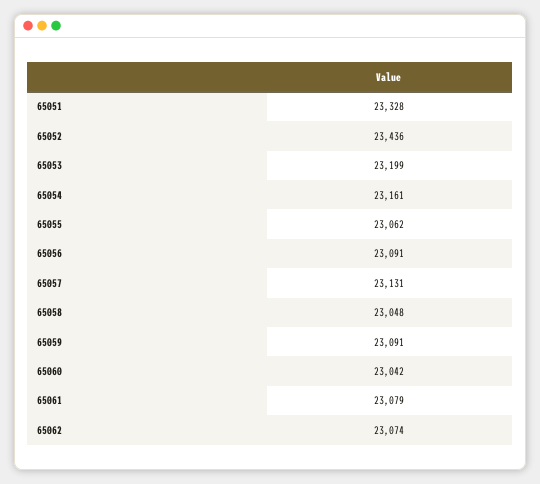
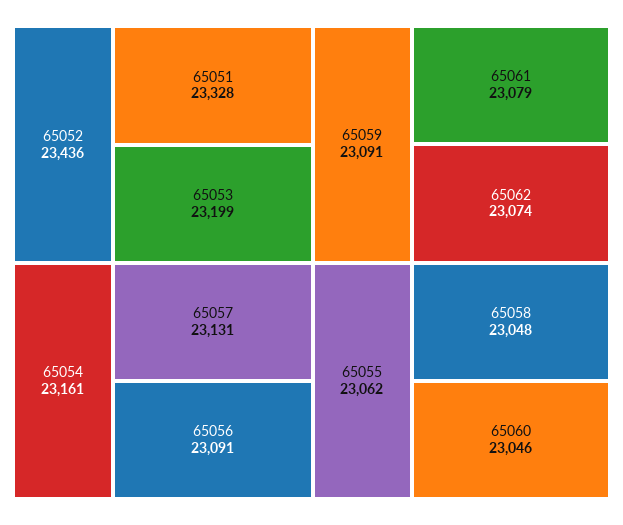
  {
    "65051": 23328,
    "65052": 23436,
    "65053": 23199,
    "65054": 23161,
    "65055": 23062,
    "65056": 23091,
    "65057": 23131,
    "65058": 23048,
    "65059": 23091,
-   "65060": 23042,
+   "65060": 23046,
    "65061": 23079,
    "65062": 23074
  }

